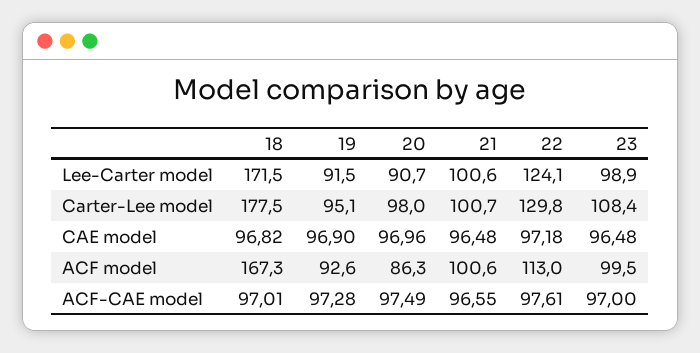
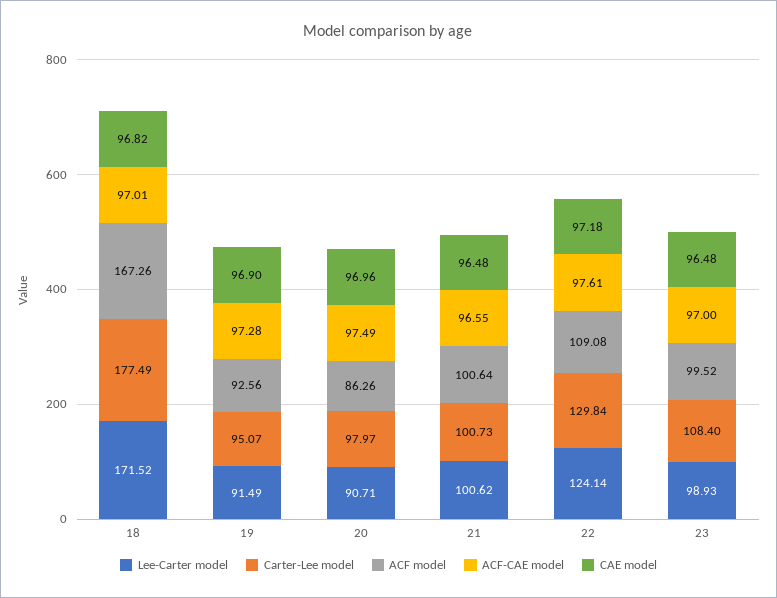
  {
    "Lee-Carter model": {
      "18": 171.52,
      "19": 91.49,
      "20": 90.71,
      "21": 100.62,
      "22": 124.14,
      "23": 98.93
    },
    "Carter-Lee model": {
      "18": 177.49,
      "19": 95.07,
      "20": 97.97,
      "21": 100.73,
      "22": 129.84,
      "23": 108.4
    },
    "CAE model": {
      "18": 96.82,
      "19": 96.9,
      "20": 96.96,
      "21": 96.48,
      "22": 97.18,
      "23": 96.48
    },
    "ACF model": {
      "18": 167.26,
      "19": 92.56,
      "20": 86.26,
      "21": 100.64,
-     "22": 113,
+     "22": 109.08,
      "23": 99.52
    },
    "ACF-CAE model": {
      "18": 97.01,
      "19": 97.28,
      "20": 97.49,
      "21": 96.55,
      "22": 97.61,
      "23": 97
    }
  }

